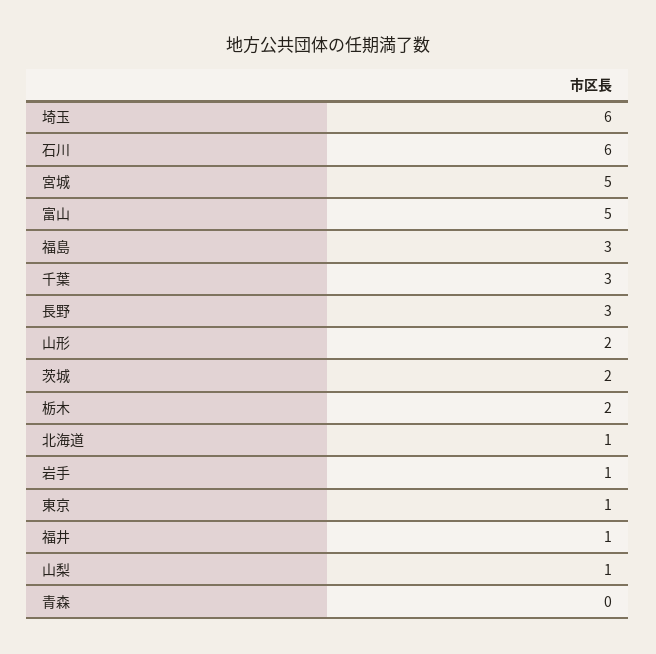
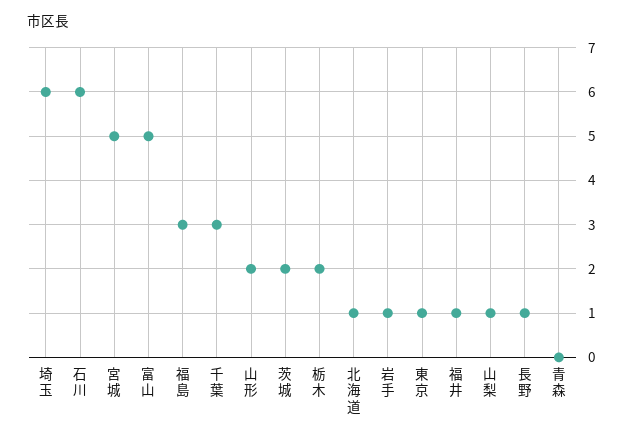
  {
    "埼玉": 6,
    "石川": 6,
    "宮城": 5,
    "富山": 5,
    "福島": 3,
    "千葉": 3,
-   "長野": 3,
+   "長野": 1,
    "山形": 2,
    "茨城": 2,
    "栃木": 2,
    "北海道": 1,
    "岩手": 1,
    "東京": 1,
    "福井": 1,
    "山梨": 1,
    "青森": 0
  }

